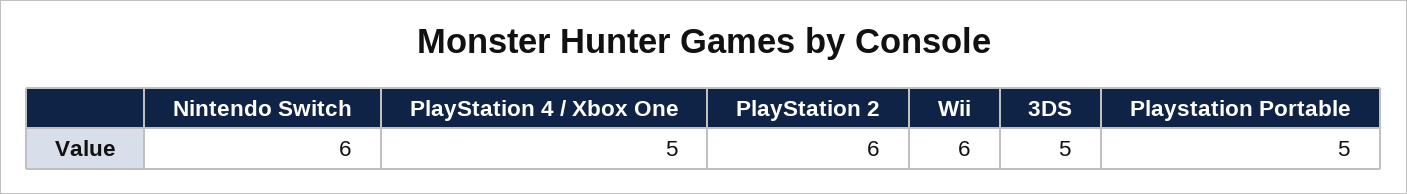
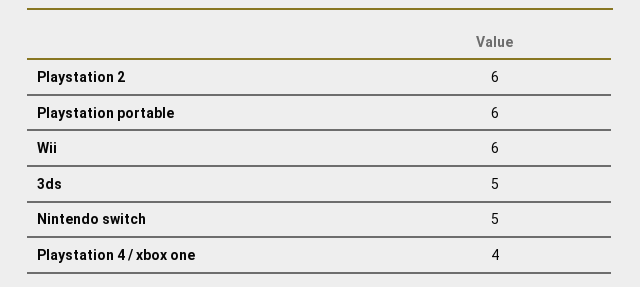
  {
-   "Nintendo Switch": 6,
+   "Nintendo Switch": 5,
-   "PlayStation 4 / Xbox One": 5,
+   "PlayStation 4 / Xbox One": 4,
    "PlayStation 2": 6,
    "Wii": 6,
    "3DS": 5,
-   "Playstation Portable": 5
+   "Playstation Portable": 6
  }

